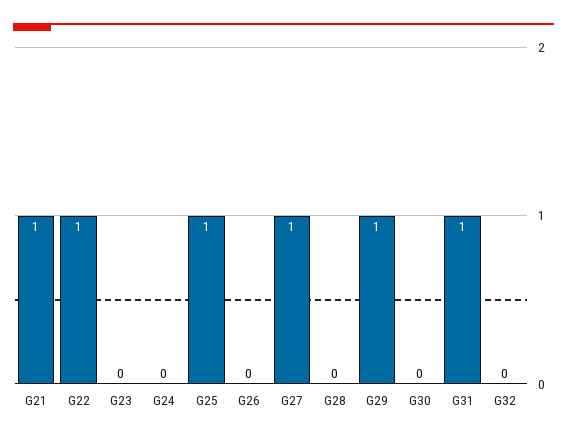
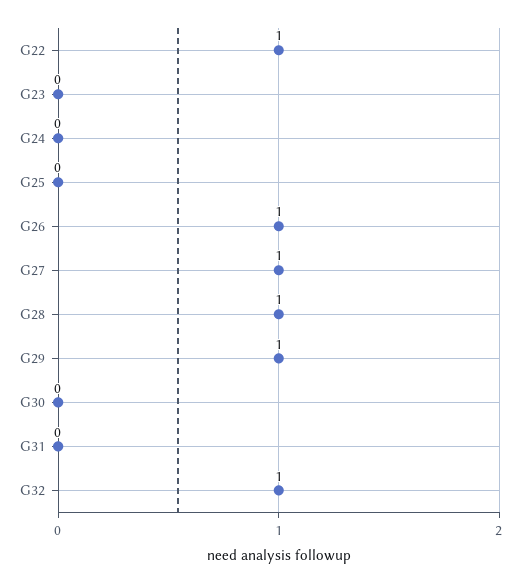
  {
-   "G21": 1,
    "G22": 1,
    "G23": 0,
    "G24": 0,
-   "G25": 1,
+   "G25": 0,
-   "G26": 0,
+   "G26": 1,
    "G27": 1,
-   "G28": 0,
+   "G28": 1,
    "G29": 1,
    "G30": 0,
-   "G31": 1,
+   "G31": 0,
-   "G32": 0
+   "G32": 1
  }

